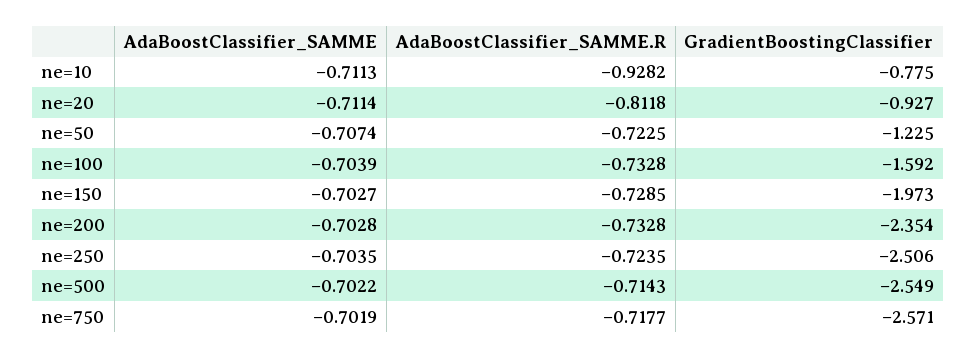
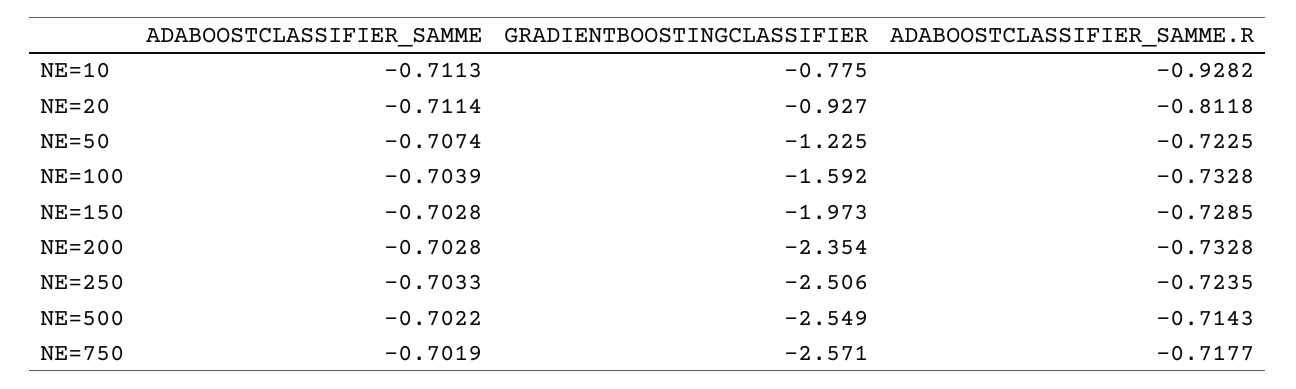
  {
    "AdaBoostClassifier_SAMME": {
      "ne=10": -0.7113,
      "ne=20": -0.7114,
      "ne=50": -0.7074,
      "ne=100": -0.7039,
-     "ne=150": -0.7027,
+     "ne=150": -0.7028,
      "ne=200": -0.7028,
-     "ne=250": -0.7035,
+     "ne=250": -0.7033,
      "ne=500": -0.7022,
      "ne=750": -0.7019
    },
    "AdaBoostClassifier_SAMME.R": {
      "ne=10": -0.9282,
      "ne=20": -0.8118,
      "ne=50": -0.7225,
      "ne=100": -0.7328,
      "ne=150": -0.7285,
      "ne=200": -0.7328,
      "ne=250": -0.7235,
      "ne=500": -0.7143,
      "ne=750": -0.7177
    },
    "GradientBoostingClassifier": {
      "ne=10": -0.775,
      "ne=20": -0.927,
      "ne=50": -1.225,
      "ne=100": -1.592,
      "ne=150": -1.973,
      "ne=200": -2.354,
      "ne=250": -2.506,
      "ne=500": -2.549,
      "ne=750": -2.571
    }
  }

